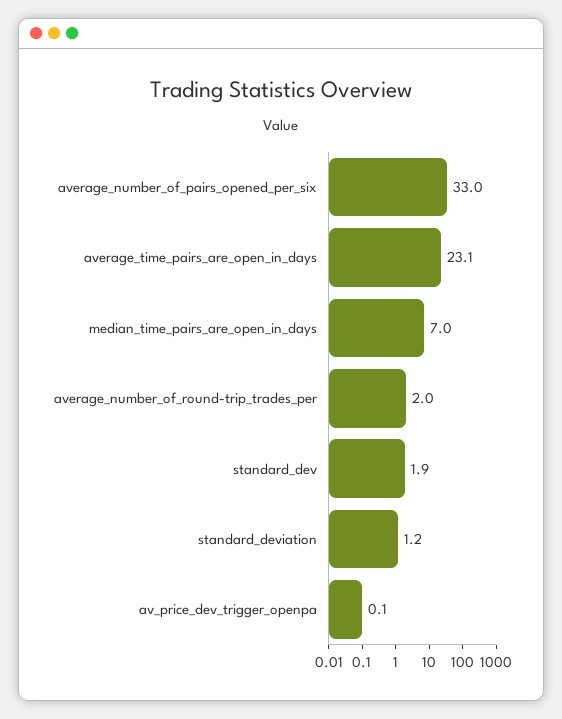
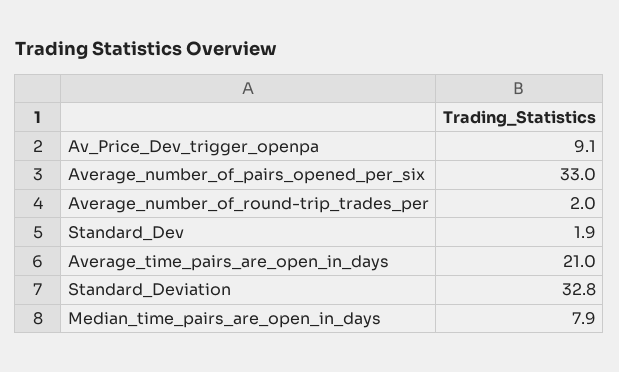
  {
    "average_number_of_pairs_opened_per_six": 33,
-   "average_time_pairs_are_open_in_days": 23.1,
+   "average_time_pairs_are_open_in_days": 21,
-   "median_time_pairs_are_open_in_days": 7,
+   "median_time_pairs_are_open_in_days": 7.9,
    "average_number_of_round-trip_trades_per": 2,
    "standard_dev": 1.9,
-   "standard_deviation": 1.2,
+   "standard_deviation": 32.8,
-   "av_price_dev_trigger_openpa": 0.1
+   "av_price_dev_trigger_openpa": 9.1
  }

